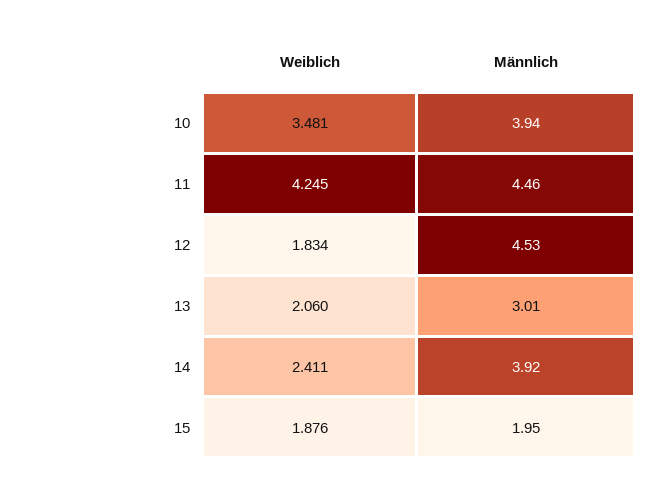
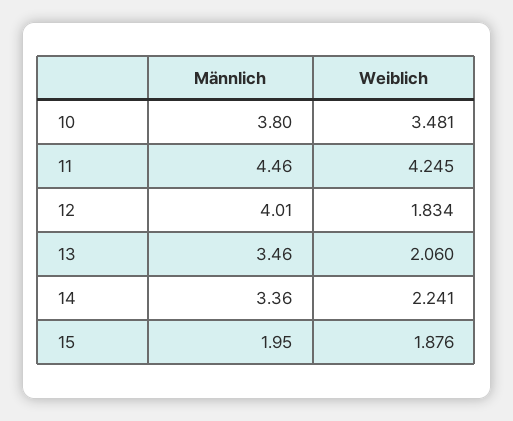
  {
    "Weiblich": {
      "10": 3.481,
      "11": 4.245,
      "12": 1.834,
      "13": 2.06,
-     "14": 2.411,
+     "14": 2.241,
      "15": 1.876
    },
    "Männlich": {
-     "10": 3.94,
+     "10": 3.8,
      "11": 4.46,
-     "12": 4.53,
+     "12": 4.01,
-     "13": 3.01,
+     "13": 3.46,
-     "14": 3.92,
+     "14": 3.36,
      "15": 1.95
    }
  }

